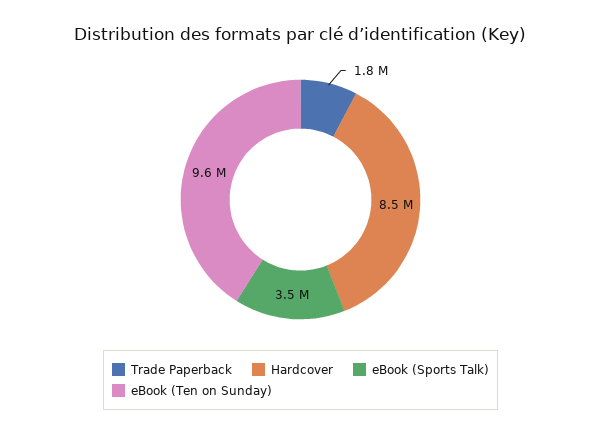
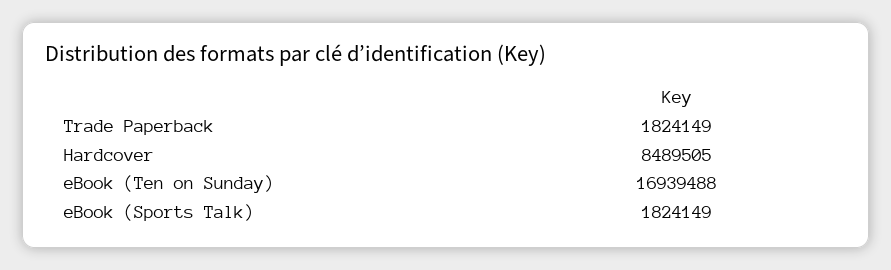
  {
    "Trade Paperback": 1824149,
    "Hardcover": 8489505,
-   "eBook (Sports Talk)": 3500000,
+   "eBook (Sports Talk)": 1824149,
-   "eBook (Ten on Sunday)": 9600000
+   "eBook (Ten on Sunday)": 16939488
  }

